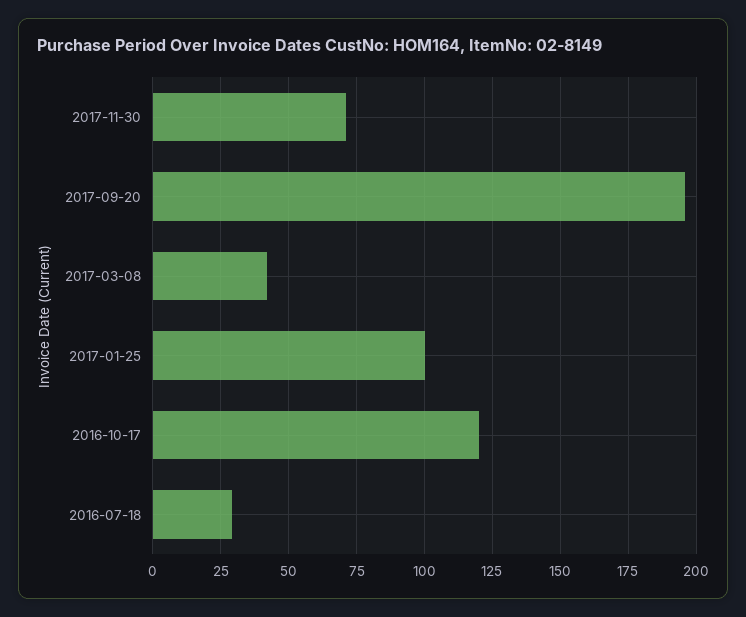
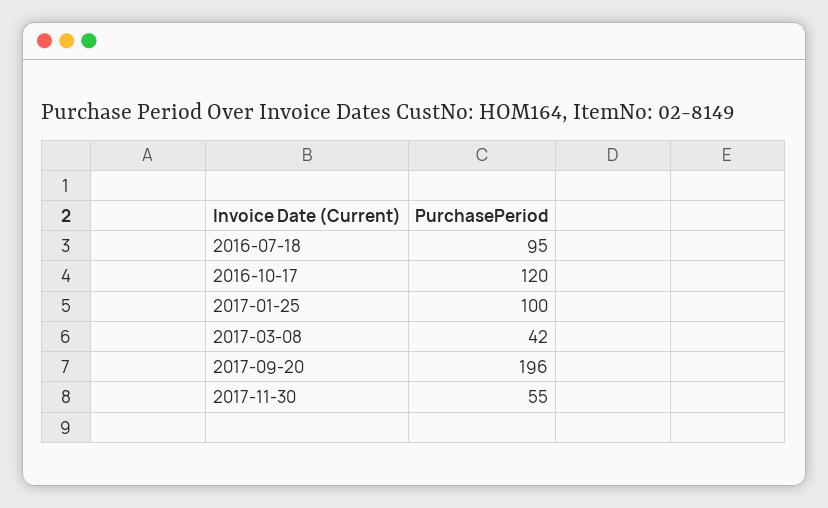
  {
-   "2017-11-30": 70,
+   "2017-11-30": 55,
    "2017-09-20": 196,
    "2017-03-08": 42,
    "2017-01-25": 100,
    "2016-10-17": 120,
-   "2016-07-18": 30
+   "2016-07-18": 95
  }

